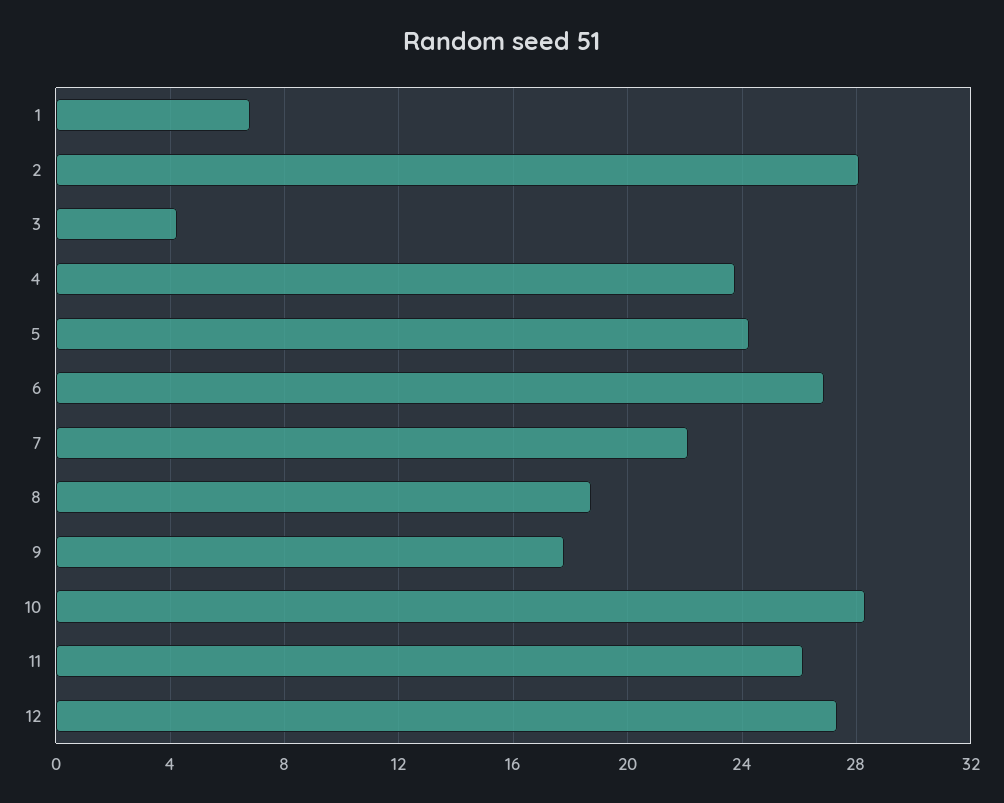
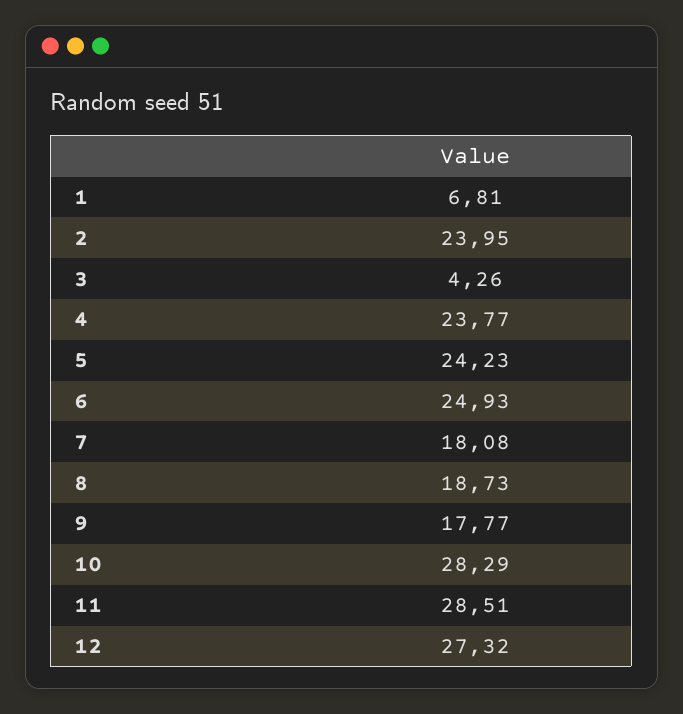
  {
    "1": 6.81,
-   "2": 28,
+   "2": 23.95,
    "3": 4.26,
    "4": 23.77,
    "5": 24.23,
-   "6": 27,
+   "6": 24.93,
-   "7": 22,
+   "7": 18.08,
    "8": 18.73,
    "9": 17.77,
    "10": 28.29,
-   "11": 26,
+   "11": 28.51,
    "12": 27.32
  }

